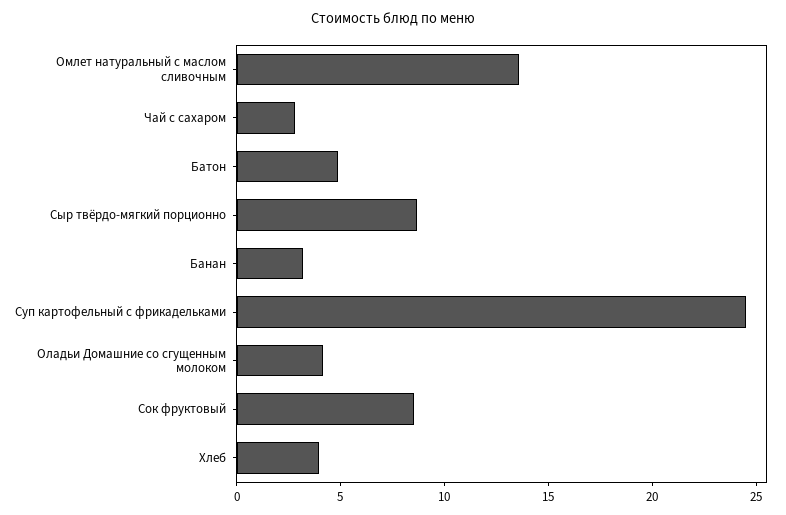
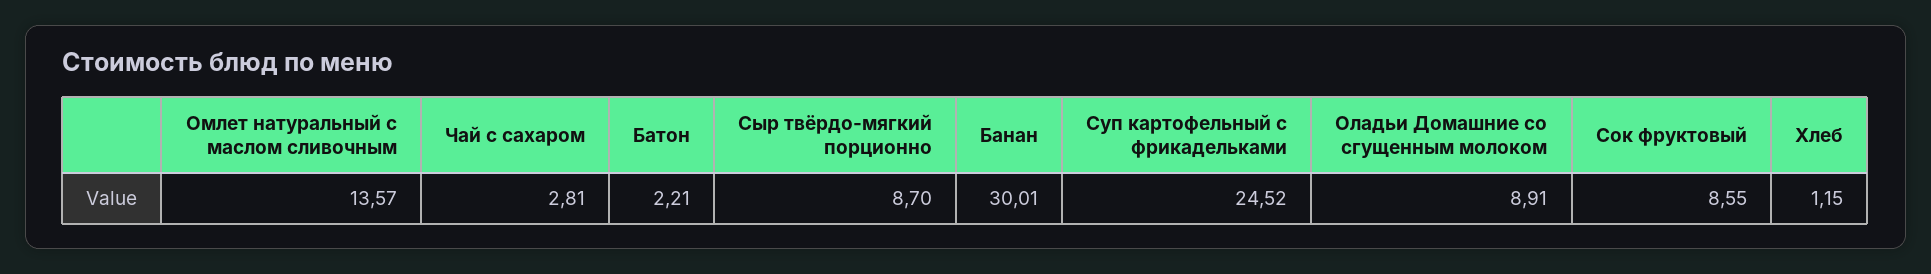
  {
    "Омлет натуральный с маслом сливочным": 13.57,
    "Чай с сахаром": 2.81,
-   "Батон": 5,
+   "Батон": 2.21,
    "Сыр твёрдо-мягкий порционно": 8.7,
-   "Банан": 3,
+   "Банан": 30.01,
    "Суп картофельный с фрикадельками": 24.52,
-   "Оладьи Домашние со сгущенным молоком": 4,
+   "Оладьи Домашние со сгущенным молоком": 8.91,
    "Сок фруктовый": 8.55,
-   "Хлеб": 4
+   "Хлеб": 1.15
  }

